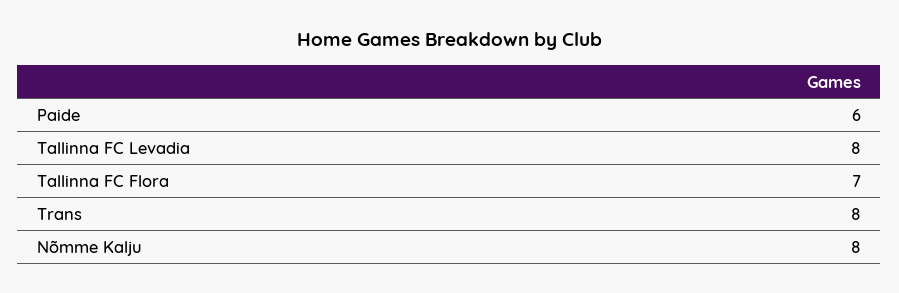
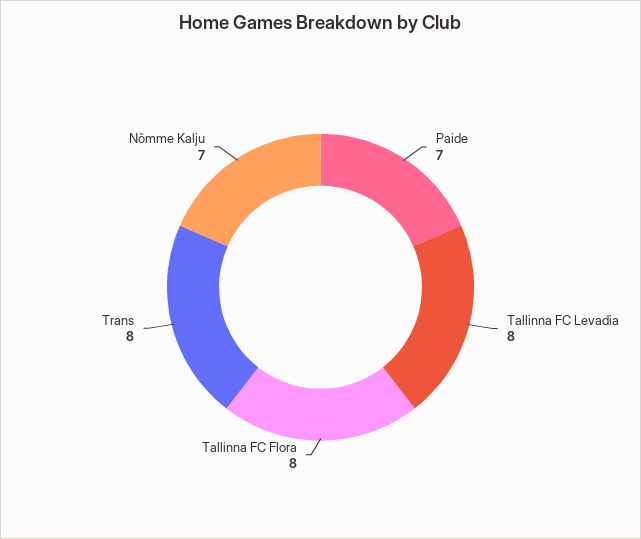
  {
-   "Paide": 6,
+   "Paide": 7,
    "Tallinna FC Levadia": 8,
-   "Tallinna FC Flora": 7,
+   "Tallinna FC Flora": 8,
    "Trans": 8,
-   "Nõmme Kalju": 8
+   "Nõmme Kalju": 7
  }

